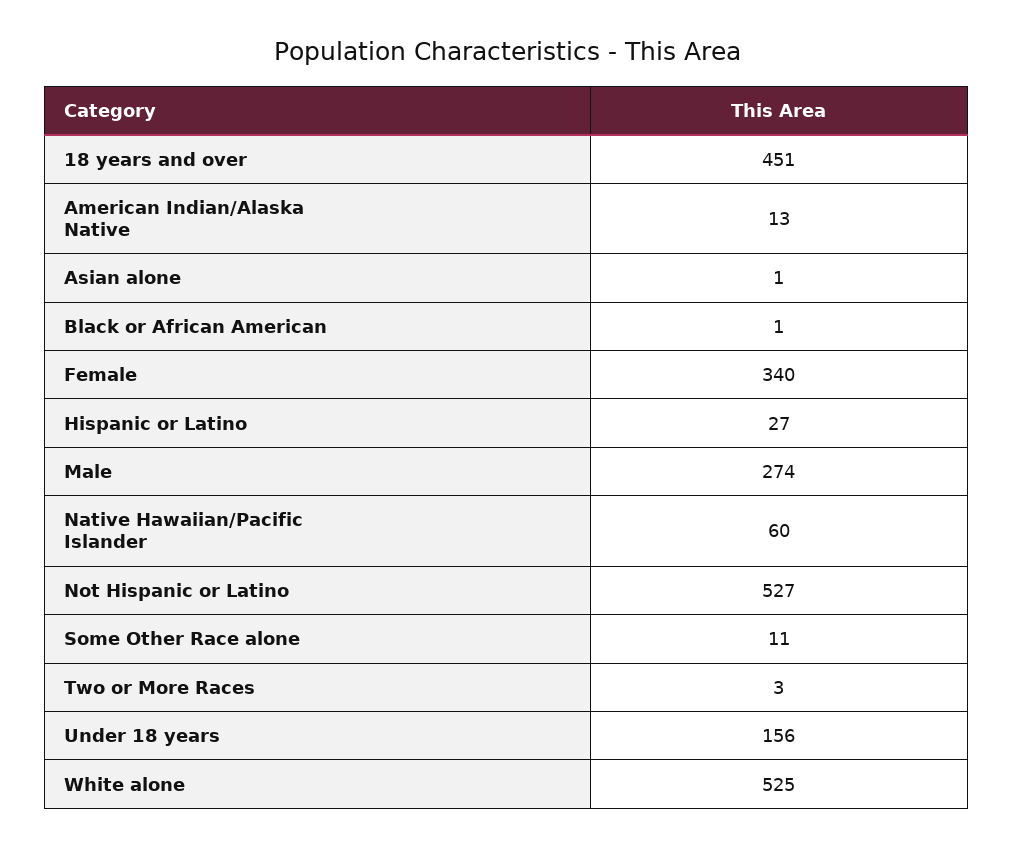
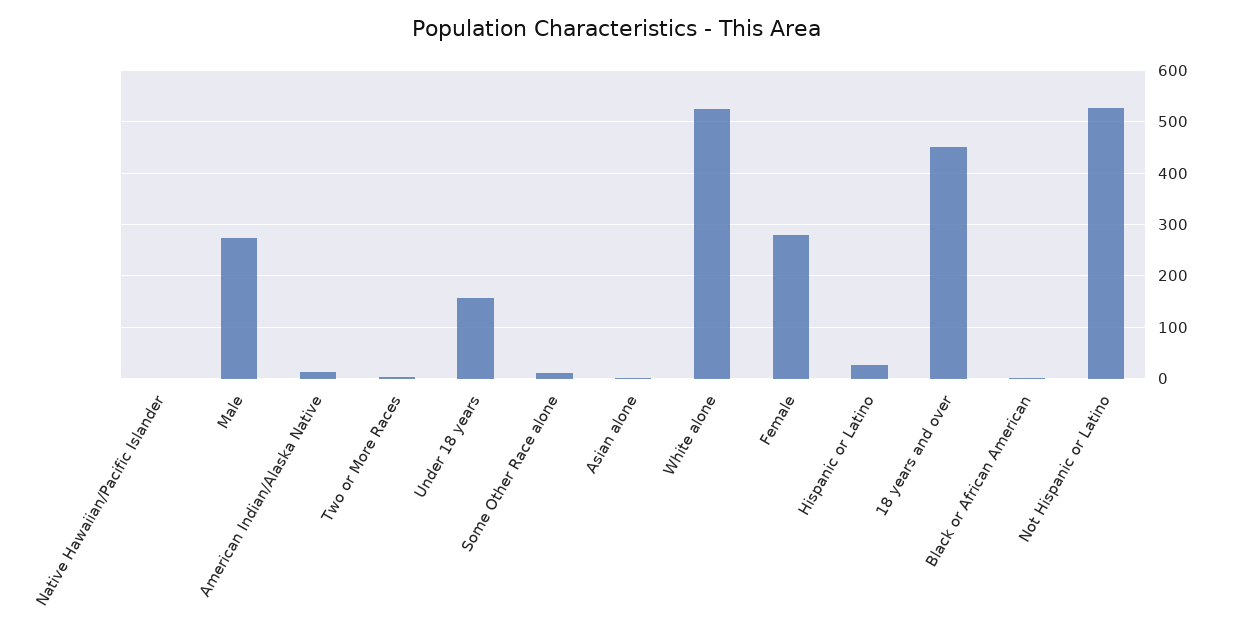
  {
    "18 years and over": 451,
    "American Indian/Alaska Native": 13,
    "Asian alone": 1,
    "Black or African American": 1,
-   "Female": 340,
+   "Female": 280,
    "Hispanic or Latino": 27,
    "Male": 274,
-   "Native Hawaiian/Pacific Islander": 60,
+   "Native Hawaiian/Pacific Islander": 0,
    "Not Hispanic or Latino": 527,
    "Some Other Race alone": 11,
    "Two or More Races": 3,
    "Under 18 years": 156,
    "White alone": 525
  }

